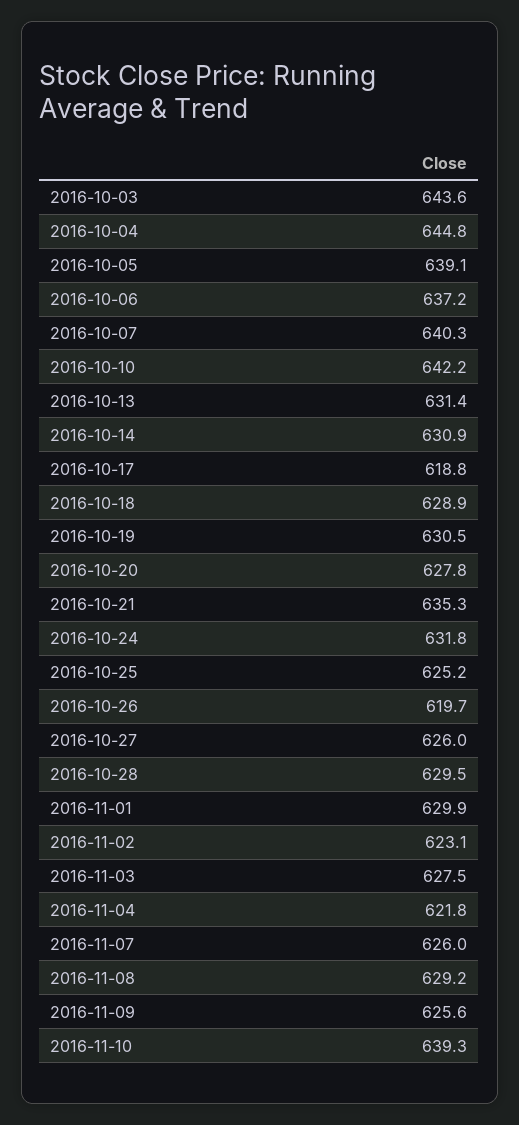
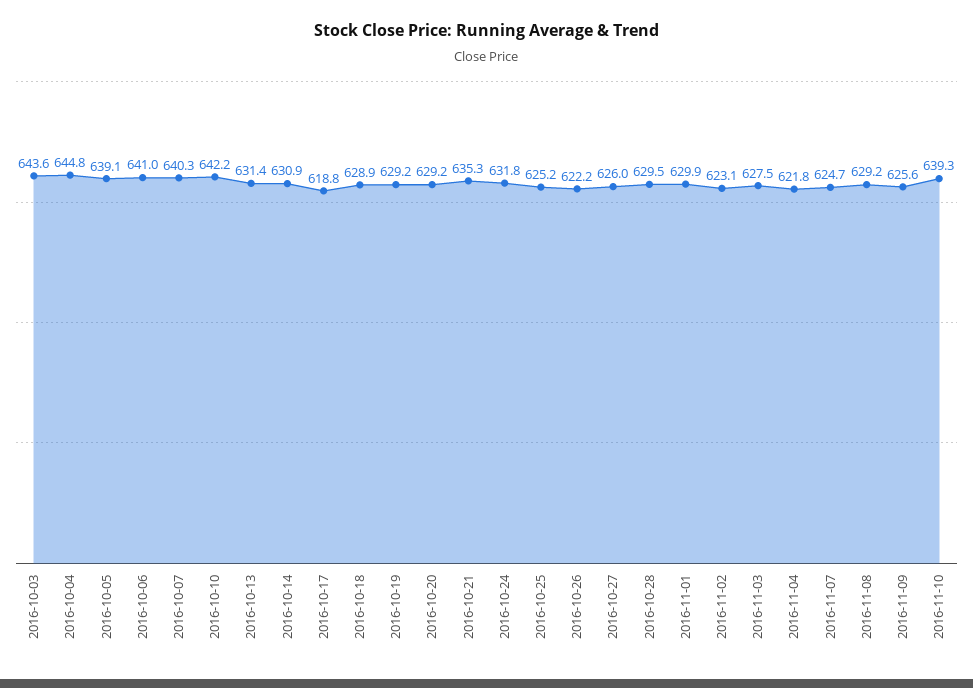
  {
    "2016-10-03": 643.6,
    "2016-10-04": 644.8,
    "2016-10-05": 639.1,
-   "2016-10-06": 637.2,
+   "2016-10-06": 641,
    "2016-10-07": 640.3,
    "2016-10-10": 642.2,
    "2016-10-13": 631.4,
    "2016-10-14": 630.9,
    "2016-10-17": 618.8,
    "2016-10-18": 628.9,
-   "2016-10-19": 630.5,
+   "2016-10-19": 629.2,
-   "2016-10-20": 627.8,
+   "2016-10-20": 629.2,
    "2016-10-21": 635.3,
    "2016-10-24": 631.8,
    "2016-10-25": 625.2,
-   "2016-10-26": 619.7,
+   "2016-10-26": 622.2,
    "2016-10-27": 626,
    "2016-10-28": 629.5,
    "2016-11-01": 629.9,
    "2016-11-02": 623.1,
    "2016-11-03": 627.5,
    "2016-11-04": 621.8,
-   "2016-11-07": 626,
+   "2016-11-07": 624.7,
    "2016-11-08": 629.2,
    "2016-11-09": 625.6,
    "2016-11-10": 639.3
  }

